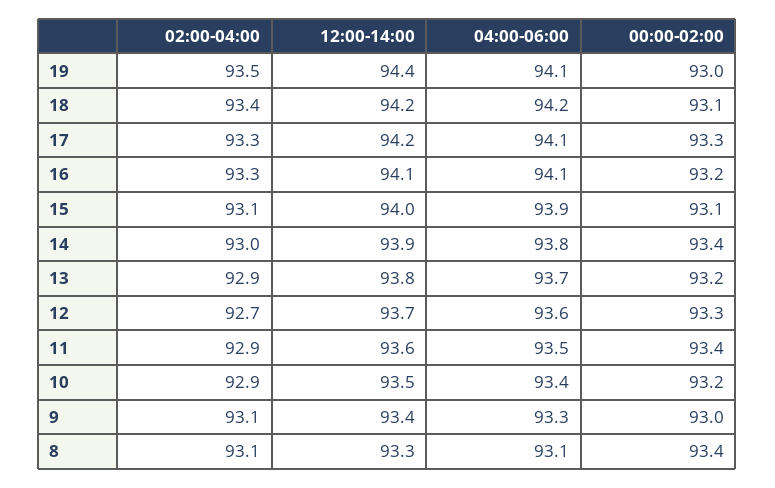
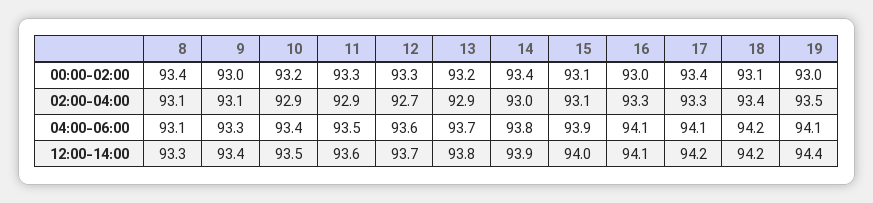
  {
    "02:00-04:00": {
      "19": 93.5,
      "18": 93.4,
      "17": 93.3,
      "16": 93.3,
      "15": 93.1,
      "14": 93,
      "13": 92.9,
      "12": 92.7,
      "11": 92.9,
      "10": 92.9,
      "9": 93.1,
      "8": 93.1
    },
    "12:00-14:00": {
      "19": 94.4,
      "18": 94.2,
      "17": 94.2,
      "16": 94.1,
      "15": 94,
      "14": 93.9,
      "13": 93.8,
      "12": 93.7,
      "11": 93.6,
      "10": 93.5,
      "9": 93.4,
      "8": 93.3
    },
    "04:00-06:00": {
      "19": 94.1,
      "18": 94.2,
      "17": 94.1,
      "16": 94.1,
      "15": 93.9,
      "14": 93.8,
      "13": 93.7,
      "12": 93.6,
      "11": 93.5,
      "10": 93.4,
      "9": 93.3,
      "8": 93.1
    },
    "00:00-02:00": {
      "19": 93,
      "18": 93.1,
-     "17": 93.3,
+     "17": 93.4,
-     "16": 93.2,
+     "16": 93,
      "15": 93.1,
      "14": 93.4,
      "13": 93.2,
      "12": 93.3,
-     "11": 93.4,
+     "11": 93.3,
      "10": 93.2,
      "9": 93,
      "8": 93.4
    }
  }

